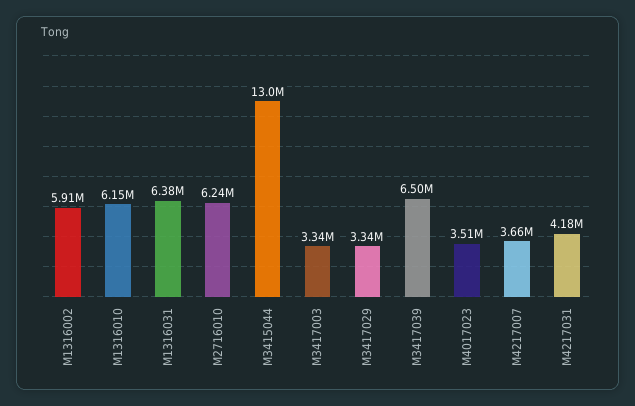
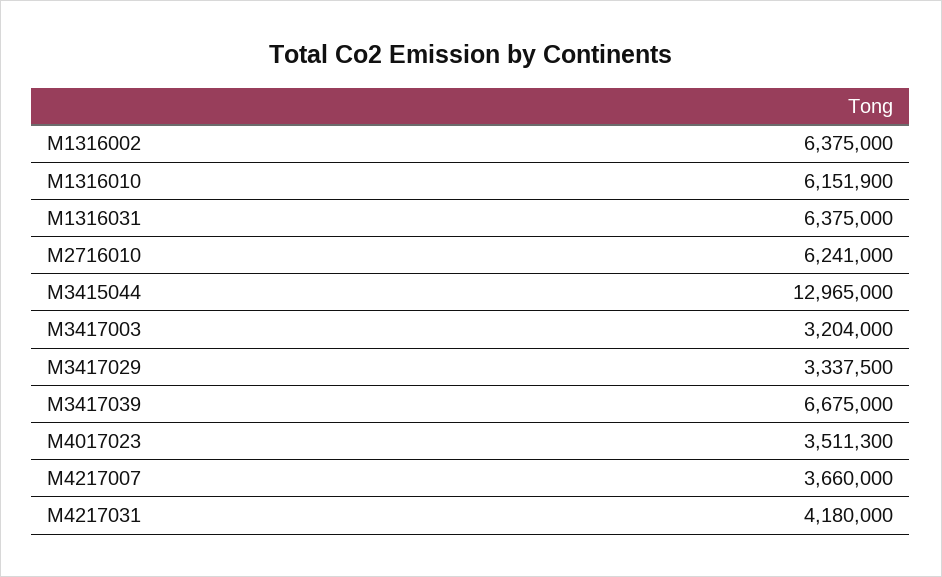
  {
-   "M1316002": 5910000,
+   "M1316002": 6375000,
    "M1316010": 6151900,
    "M1316031": 6375000,
    "M2716010": 6241000,
    "M3415044": 12965000,
-   "M3417003": 3340000,
+   "M3417003": 3204000,
    "M3417029": 3337500,
-   "M3417039": 6500000,
+   "M3417039": 6675000,
    "M4017023": 3511300,
    "M4217007": 3660000,
    "M4217031": 4180000
  }

